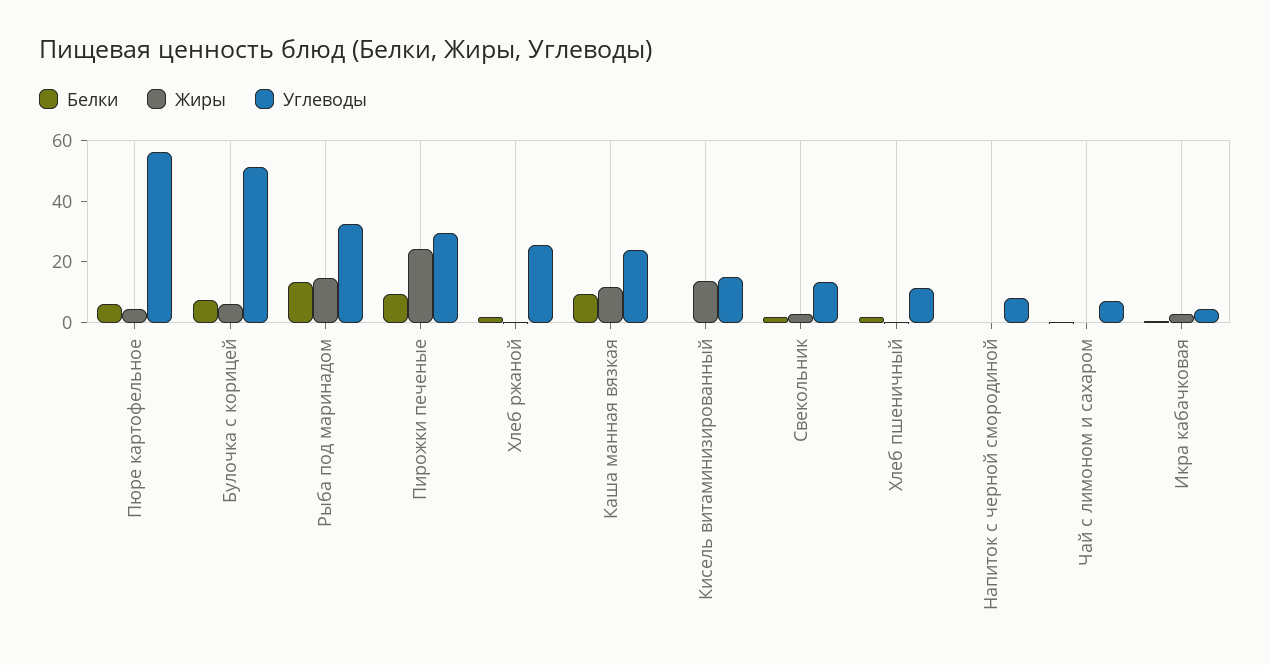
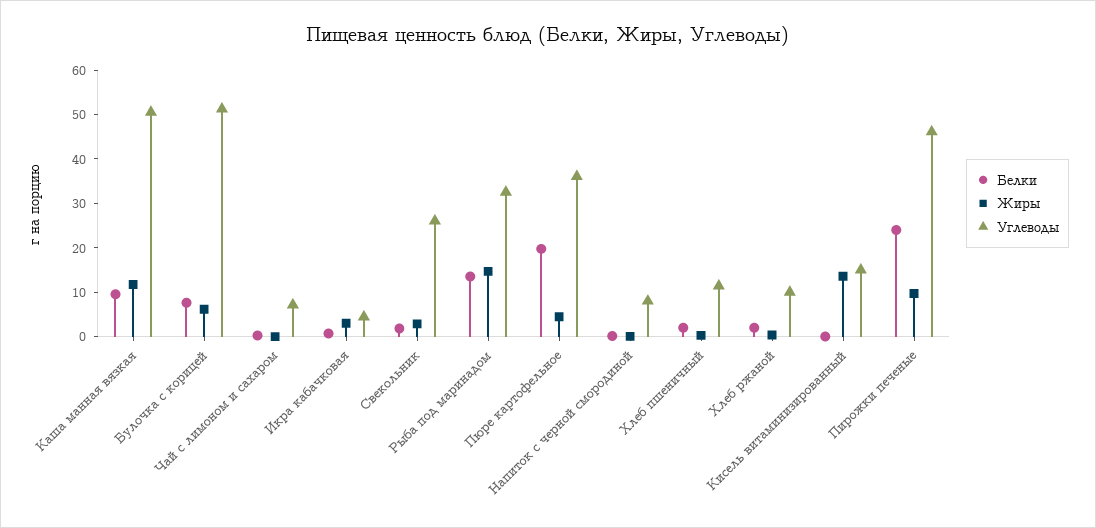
  {
    "Белки": {
-     "Пюре картофельное": 5,
+     "Пюре картофельное": 20,
      "Булочка с корицей": 8,
      "Рыба под маринадом": 14,
-     "Пирожки печеные": 10,
+     "Пирожки печеные": 24,
      "Хлеб ржаной": 2,
      "Каша манная вязкая": 10,
      "Кисель витаминизированный": 0,
      "Свекольник": 2,
      "Хлеб пшеничный": 2,
      "Напиток с черной смородиной": 0,
      "Чай с лимоном и сахаром": 0,
      "Икра кабачковая": 0
    },
    "Жиры": {
      "Пюре картофельное": 4,
      "Булочка с корицей": 6,
      "Рыба под маринадом": 14,
-     "Пирожки печеные": 25,
+     "Пирожки печеные": 10,
      "Хлеб ржаной": 0,
      "Каша манная вязкая": 12,
      "Кисель витаминизированный": 14,
      "Свекольник": 2,
      "Хлеб пшеничный": 0,
      "Напиток с черной смородиной": 0,
      "Чай с лимоном и сахаром": 0,
      "Икра кабачковая": 4
    },
    "Углеводы": {
-     "Пюре картофельное": 55,
+     "Пюре картофельное": 36,
      "Булочка с корицей": 52,
      "Рыба под маринадом": 32,
-     "Пирожки печеные": 30,
+     "Пирожки печеные": 46,
-     "Хлеб ржаной": 25,
+     "Хлеб ржаной": 10,
-     "Каша манная вязкая": 25,
+     "Каша манная вязкая": 50,
      "Кисель витаминизированный": 16,
-     "Свекольник": 15,
+     "Свекольник": 26,
      "Хлеб пшеничный": 12,
      "Напиток с черной смородиной": 8,
      "Чай с лимоном и сахаром": 8,
      "Икра кабачковая": 4
    }
  }

